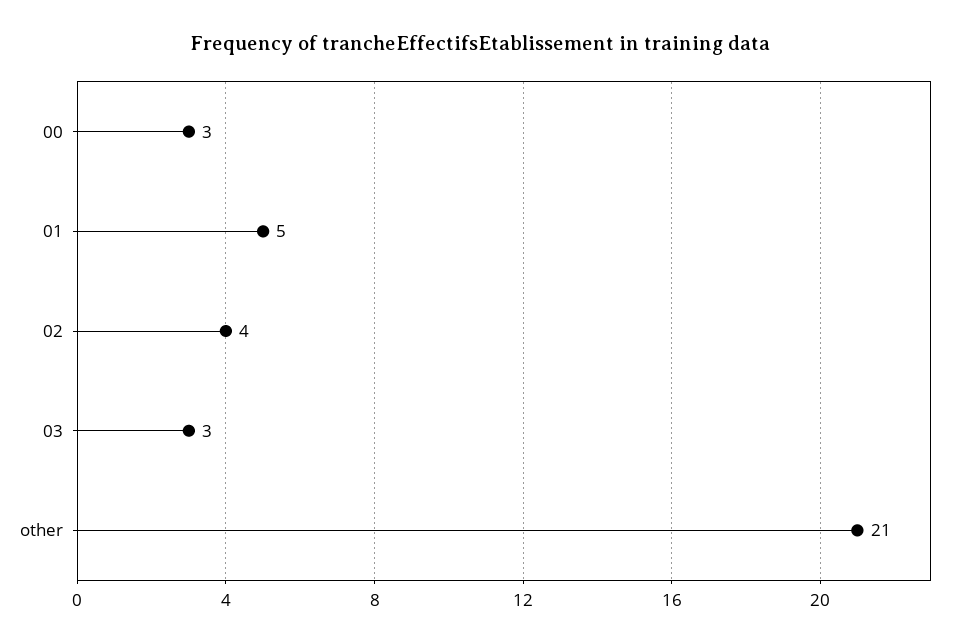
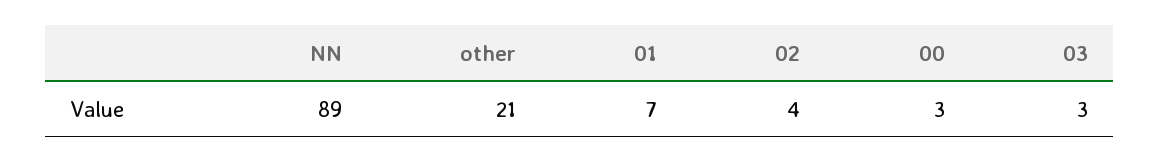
  {
    "00": 3,
-   "01": 5,
+   "01": 7,
    "02": 4,
    "03": 3,
-   "other": 21
+   "other": 21,
+   "NN": 89
  }

